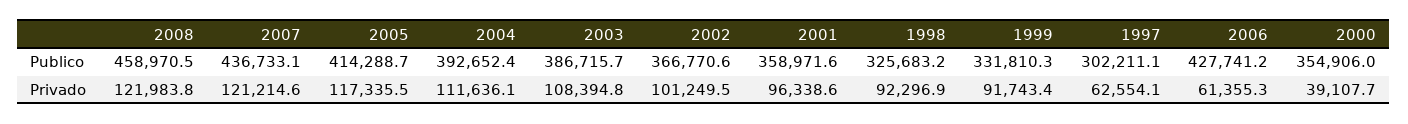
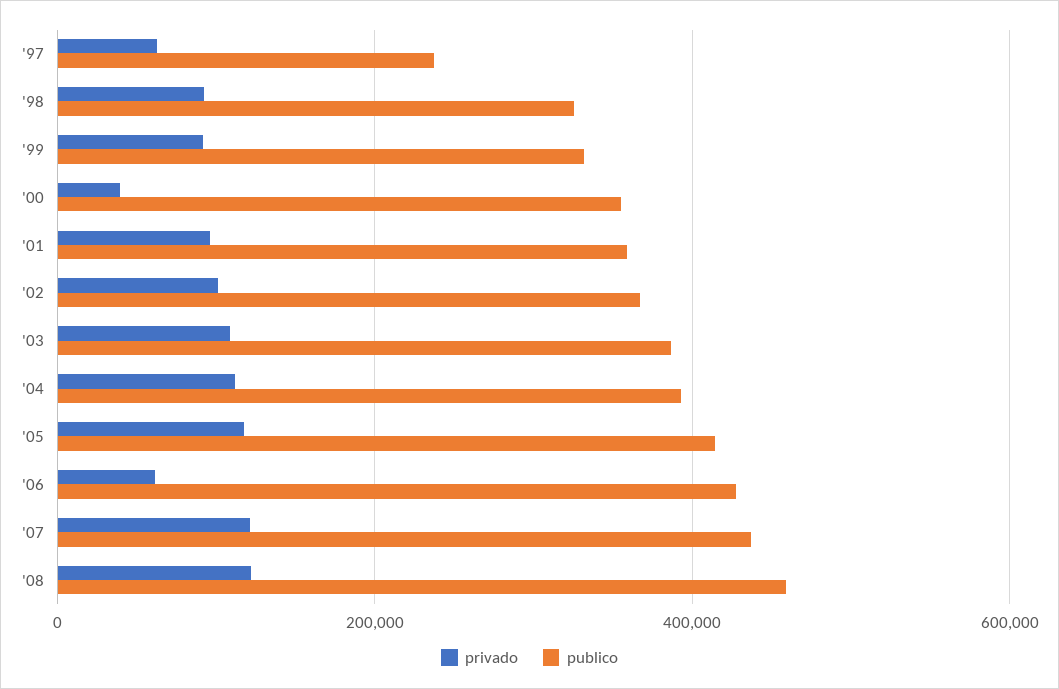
  {
    "Publico": {
      "2008": 458970.5,
      "2007": 436733.1,
      "2005": 414288.7,
      "2004": 392652.4,
      "2003": 386715.7,
      "2002": 366770.6,
      "2001": 358971.6,
      "1998": 325683.2,
      "1999": 331810.3,
-     "1997": 302211.1,
+     "1997": 240000,
      "2006": 427741.2,
      "2000": 354906
    },
    "Privado": {
      "2008": 121983.8,
      "2007": 121214.6,
      "2005": 117335.5,
      "2004": 111636.1,
      "2003": 108394.8,
      "2002": 101249.5,
      "2001": 96338.6,
      "1998": 92296.9,
      "1999": 91743.4,
      "1997": 62554.1,
      "2006": 61355.3,
      "2000": 39107.7
    }
  }

